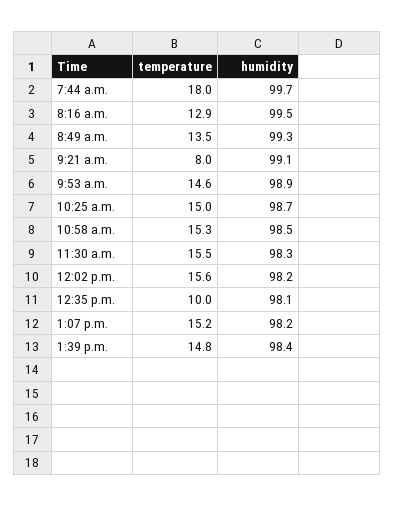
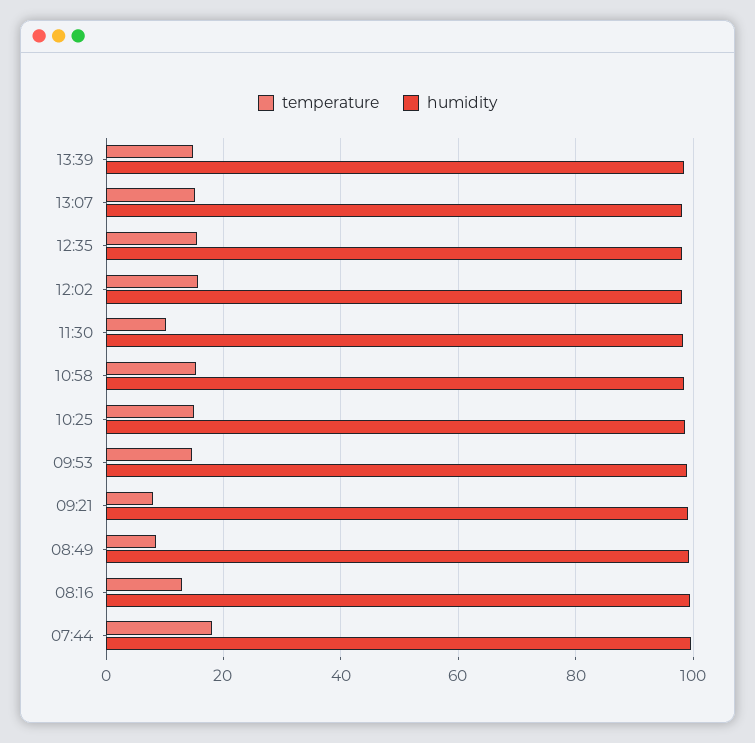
  {
    "temperature": {
      "7:44 a.m.": 18,
      "8:16 a.m.": 12.9,
-     "8:49 a.m.": 13.5,
+     "8:49 a.m.": 8,
      "9:21 a.m.": 8,
      "9:53 a.m.": 14.6,
      "10:25 a.m.": 15,
      "10:58 a.m.": 15.3,
-     "11:30 a.m.": 15.5,
+     "11:30 a.m.": 10,
      "12:02 p.m.": 15.6,
-     "12:35 p.m.": 10,
+     "12:35 p.m.": 16,
      "1:07 p.m.": 15.2,
      "1:39 p.m.": 14.8
    },
    "humidity": {
      "7:44 a.m.": 99.7,
      "8:16 a.m.": 99.5,
      "8:49 a.m.": 99.3,
      "9:21 a.m.": 99.1,
      "9:53 a.m.": 98.9,
      "10:25 a.m.": 98.7,
      "10:58 a.m.": 98.5,
      "11:30 a.m.": 98.3,
      "12:02 p.m.": 98.2,
      "12:35 p.m.": 98.1,
      "1:07 p.m.": 98.2,
      "1:39 p.m.": 98.4
    }
  }

